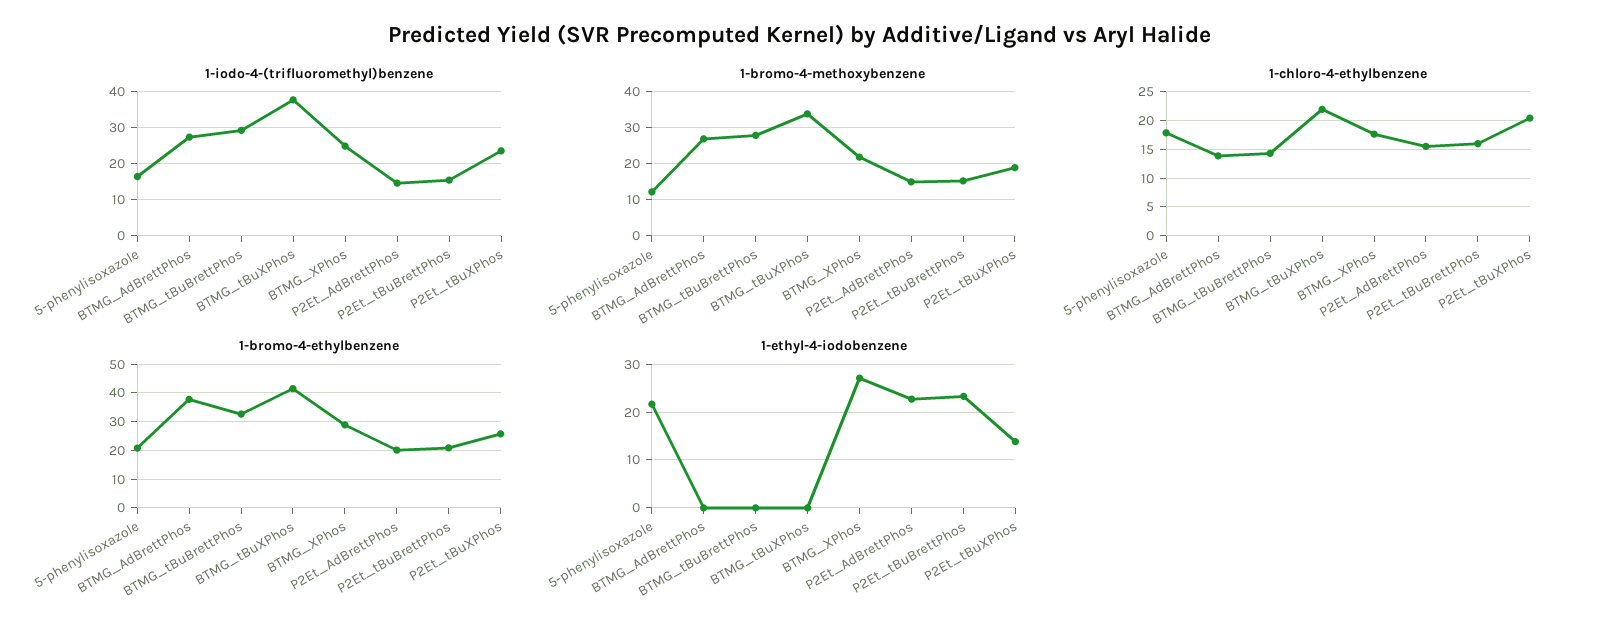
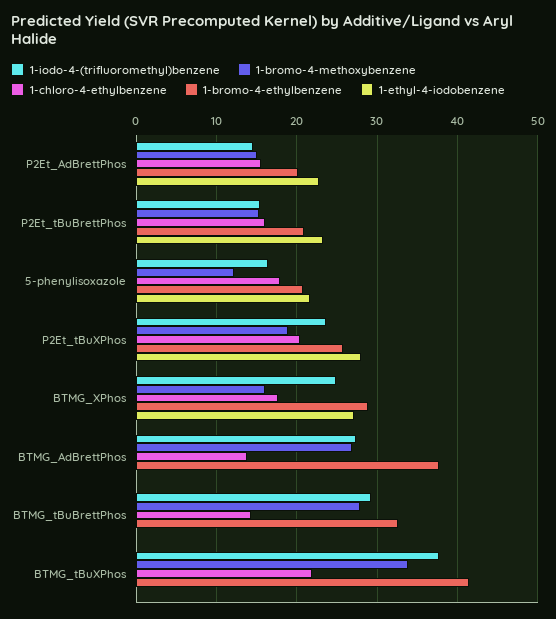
  {
    "1-iodo-4-(trifluoromethyl)benzene": {
      "5-phenylisoxazole": 16,
      "BTMG_AdBrettPhos": 27,
      "BTMG_tBuBrettPhos": 29,
      "BTMG_tBuXPhos": 38,
      "BTMG_XPhos": 25,
      "P2Et_AdBrettPhos": 15,
      "P2Et_tBuBrettPhos": 15,
      "P2Et_tBuXPhos": 24
    },
    "1-bromo-4-methoxybenzene": {
      "5-phenylisoxazole": 12,
      "BTMG_AdBrettPhos": 27,
      "BTMG_tBuBrettPhos": 28,
      "BTMG_tBuXPhos": 34,
-     "BTMG_XPhos": 22,
+     "BTMG_XPhos": 16,
      "P2Et_AdBrettPhos": 15,
      "P2Et_tBuBrettPhos": 15,
      "P2Et_tBuXPhos": 19
    },
    "1-chloro-4-ethylbenzene": {
      "5-phenylisoxazole": 18,
      "BTMG_AdBrettPhos": 14,
      "BTMG_tBuBrettPhos": 14,
      "BTMG_tBuXPhos": 22,
      "BTMG_XPhos": 18,
      "P2Et_AdBrettPhos": 16,
      "P2Et_tBuBrettPhos": 16,
      "P2Et_tBuXPhos": 20
    },
    "1-bromo-4-ethylbenzene": {
      "5-phenylisoxazole": 21,
      "BTMG_AdBrettPhos": 38,
      "BTMG_tBuBrettPhos": 33,
      "BTMG_tBuXPhos": 41,
      "BTMG_XPhos": 29,
      "P2Et_AdBrettPhos": 20,
      "P2Et_tBuBrettPhos": 21,
      "P2Et_tBuXPhos": 26
    },
    "1-ethyl-4-iodobenzene": {
      "5-phenylisoxazole": 22,
      "BTMG_AdBrettPhos": 0,
      "BTMG_tBuBrettPhos": 0,
      "BTMG_tBuXPhos": 0,
      "BTMG_XPhos": 27,
      "P2Et_AdBrettPhos": 23,
      "P2Et_tBuBrettPhos": 23,
-     "P2Et_tBuXPhos": 14
+     "P2Et_tBuXPhos": 28
    }
  }

